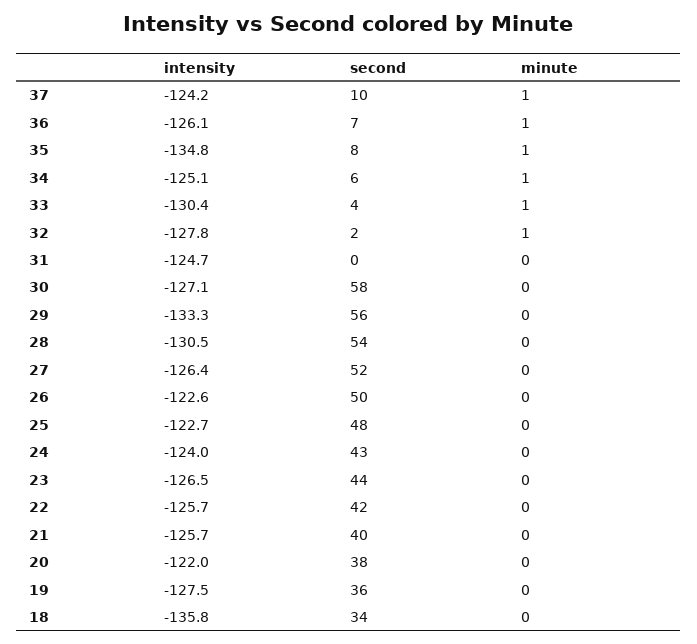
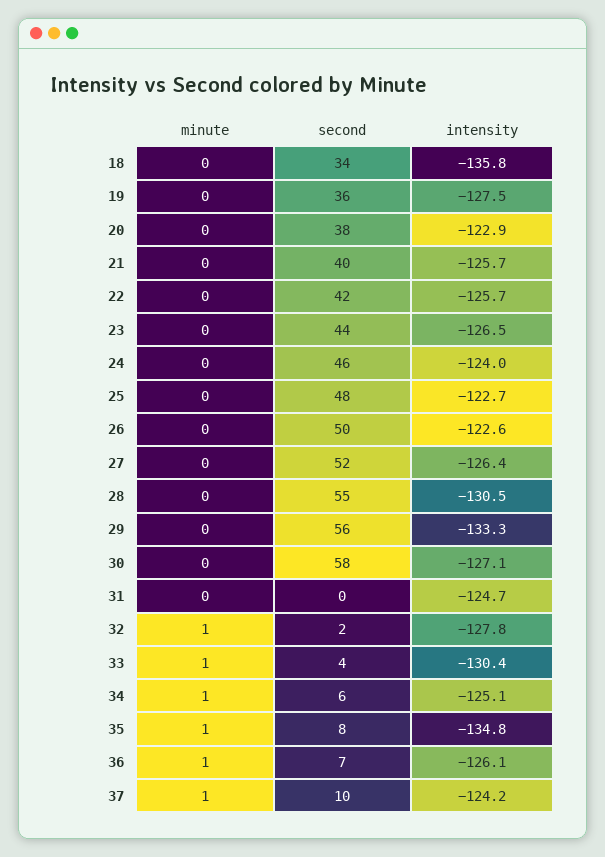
  {
    "intensity": {
      "37": -124.2,
      "36": -126.1,
      "35": -134.8,
      "34": -125.1,
      "33": -130.4,
      "32": -127.8,
      "31": -124.7,
      "30": -127.1,
      "29": -133.3,
      "28": -130.5,
      "27": -126.4,
      "26": -122.6,
      "25": -122.7,
      "24": -124,
      "23": -126.5,
      "22": -125.7,
      "21": -125.7,
-     "20": -122,
+     "20": -122.9,
      "19": -127.5,
      "18": -135.8
    },
    "second": {
      "37": 10,
      "36": 7,
      "35": 8,
      "34": 6,
      "33": 4,
      "32": 2,
      "31": 0,
      "30": 58,
      "29": 56,
-     "28": 54,
+     "28": 55,
      "27": 52,
      "26": 50,
      "25": 48,
-     "24": 43,
+     "24": 46,
      "23": 44,
      "22": 42,
      "21": 40,
      "20": 38,
      "19": 36,
      "18": 34
    },
    "minute": {
      "37": 1,
      "36": 1,
      "35": 1,
      "34": 1,
      "33": 1,
      "32": 1,
      "31": 0,
      "30": 0,
      "29": 0,
      "28": 0,
      "27": 0,
      "26": 0,
      "25": 0,
      "24": 0,
      "23": 0,
      "22": 0,
      "21": 0,
      "20": 0,
      "19": 0,
      "18": 0
    }
  }

